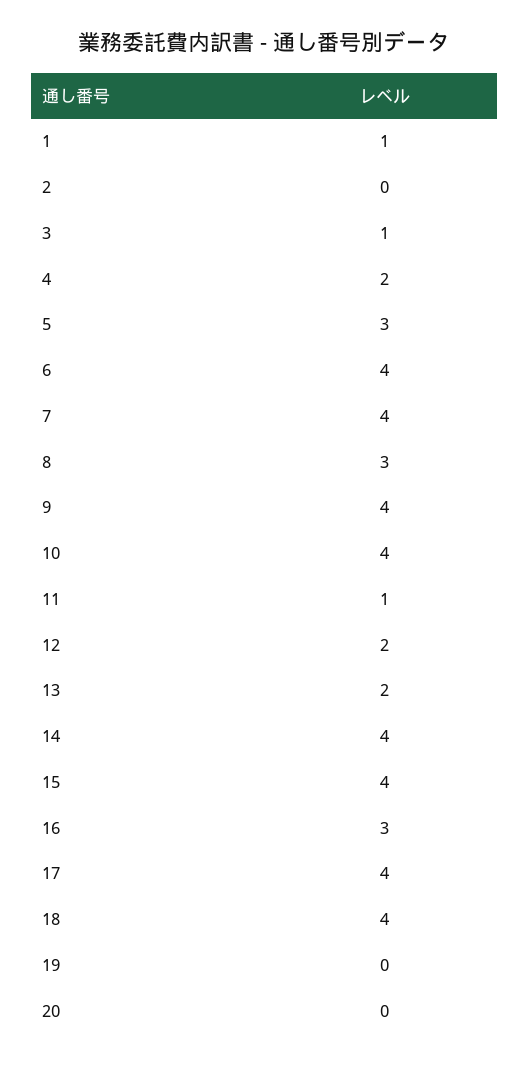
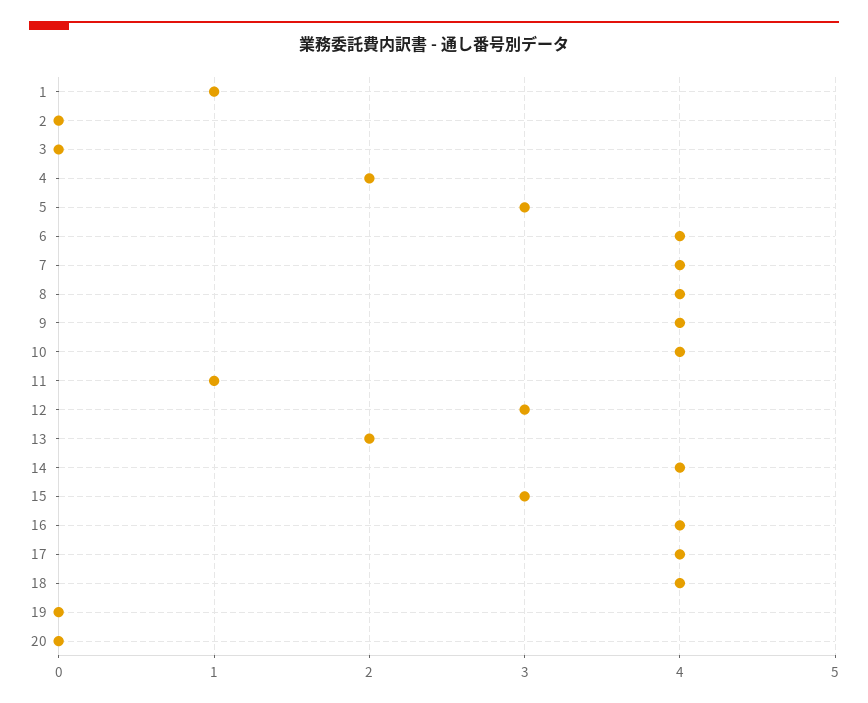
  {
    "1": 1,
    "2": 0,
-   "3": 1,
+   "3": 0,
    "4": 2,
    "5": 3,
    "6": 4,
    "7": 4,
-   "8": 3,
+   "8": 4,
    "9": 4,
    "10": 4,
    "11": 1,
-   "12": 2,
+   "12": 3,
    "13": 2,
    "14": 4,
-   "15": 4,
+   "15": 3,
-   "16": 3,
+   "16": 4,
    "17": 4,
    "18": 4,
    "19": 0,
    "20": 0
  }

